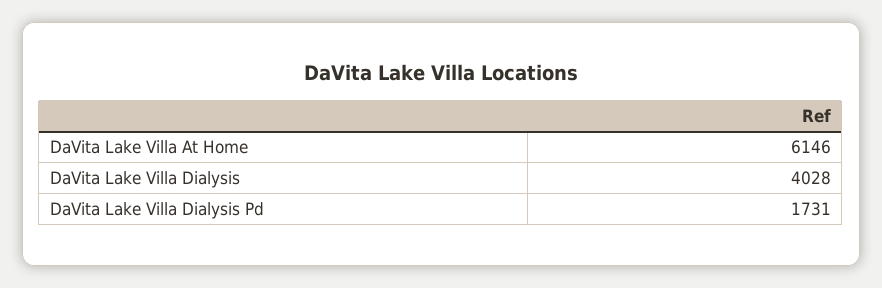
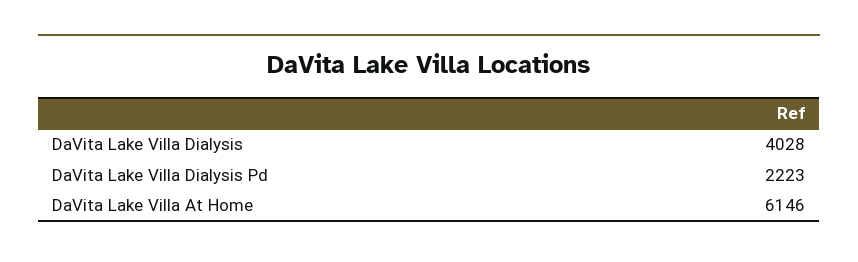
  {
    "DaVita Lake Villa At Home": 6146,
    "DaVita Lake Villa Dialysis": 4028,
-   "DaVita Lake Villa Dialysis Pd": 1731
+   "DaVita Lake Villa Dialysis Pd": 2223
  }

